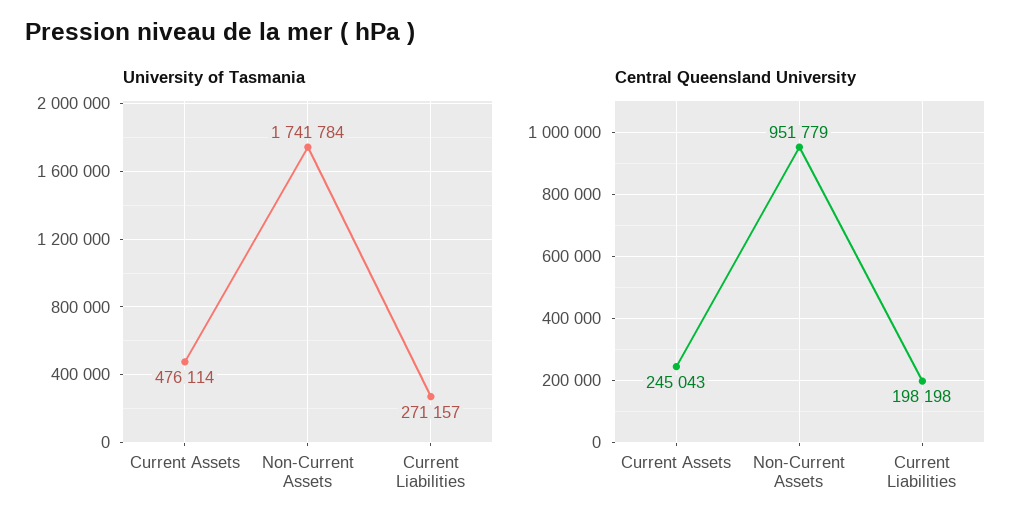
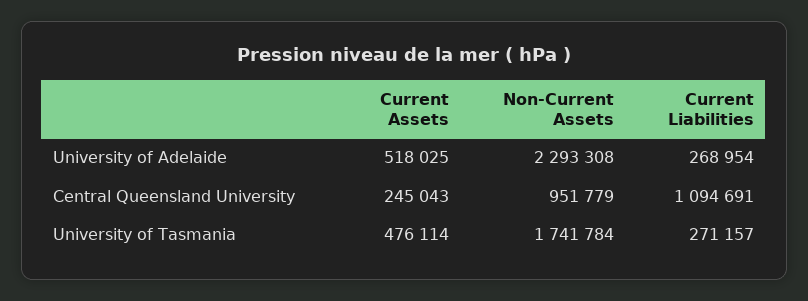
  {
    "University of Tasmania": {
      "Current Assets": 476114,
      "Non-Current Assets": 1741784,
      "Current Liabilities": 271157
    },
    "Central Queensland University": {
      "Current Assets": 245043,
      "Non-Current Assets": 951779,
-     "Current Liabilities": 198198
+     "Current Liabilities": 1094691
-   }
+   },
+   "University of Adelaide": {
+     "Current Assets": 518025,
+     "Non-Current Assets": 2293308,
+     "Current Liabilities": 268954
+   }
  }

